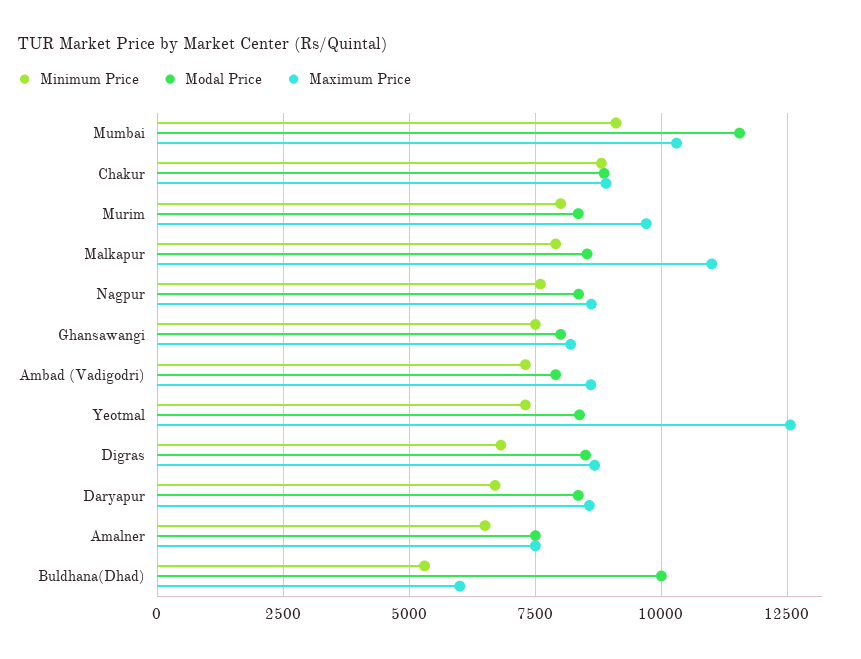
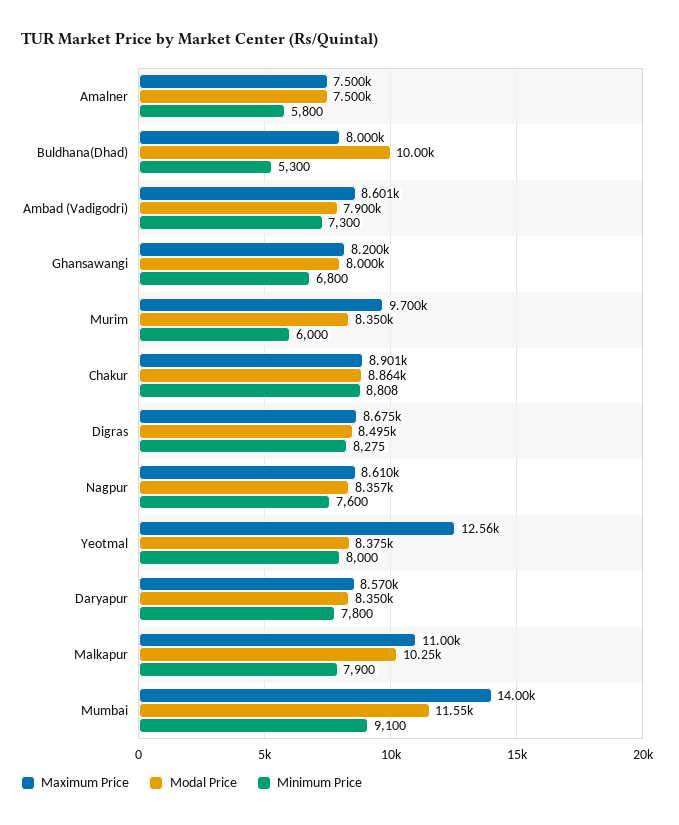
  {
    "Minimum Price": {
      "Mumbai": 9100,
      "Chakur": 8808,
-     "Murim": 8000,
+     "Murim": 6000,
      "Malkapur": 7900,
      "Nagpur": 7600,
-     "Ghansawangi": 7500,
+     "Ghansawangi": 6800,
      "Ambad (Vadigodri)": 7300,
-     "Yeotmal": 7250,
+     "Yeotmal": 8000,
-     "Digras": 6750,
+     "Digras": 8275,
-     "Daryapur": 6750,
+     "Daryapur": 7800,
-     "Amalner": 6500,
+     "Amalner": 5800,
      "Buldhana(Dhad)": 5300
    },
    "Modal Price": {
      "Mumbai": 11550,
      "Chakur": 8864,
      "Murim": 8350,
-     "Malkapur": 8500,
+     "Malkapur": 10250,
      "Nagpur": 8357,
      "Ghansawangi": 8000,
      "Ambad (Vadigodri)": 7900,
      "Yeotmal": 8375,
      "Digras": 8495,
      "Daryapur": 8350,
      "Amalner": 7500,
      "Buldhana(Dhad)": 10000
    },
    "Maximum Price": {
-     "Mumbai": 10250,
+     "Mumbai": 14000,
      "Chakur": 8901,
      "Murim": 9700,
      "Malkapur": 11000,
      "Nagpur": 8610,
      "Ghansawangi": 8200,
      "Ambad (Vadigodri)": 8601,
      "Yeotmal": 12560,
      "Digras": 8675,
      "Daryapur": 8570,
      "Amalner": 7500,
-     "Buldhana(Dhad)": 6000
+     "Buldhana(Dhad)": 8000
    }
  }

